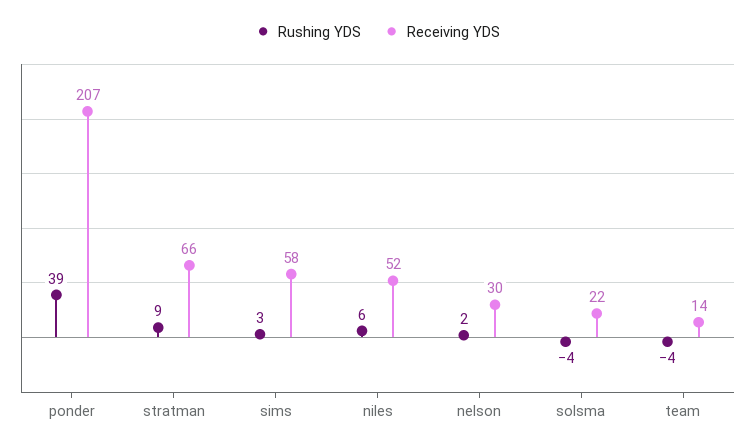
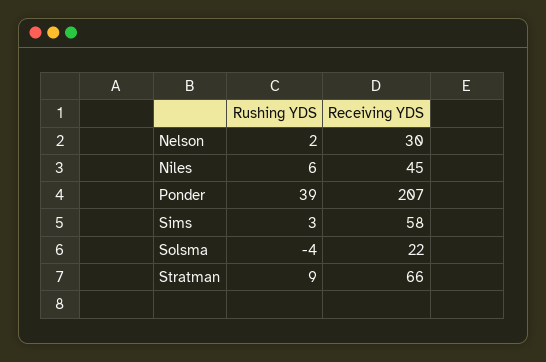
  {
    "Rushing YDS": {
      "ponder": 39,
      "stratman": 9,
      "sims": 3,
      "niles": 6,
      "nelson": 2,
-     "solsma": -4,
+     "solsma": -4
-     "team": -4
    },
    "Receiving YDS": {
      "ponder": 207,
      "stratman": 66,
      "sims": 58,
-     "niles": 52,
+     "niles": 45,
      "nelson": 30,
-     "solsma": 22,
+     "solsma": 22
-     "team": 14
    }
  }

